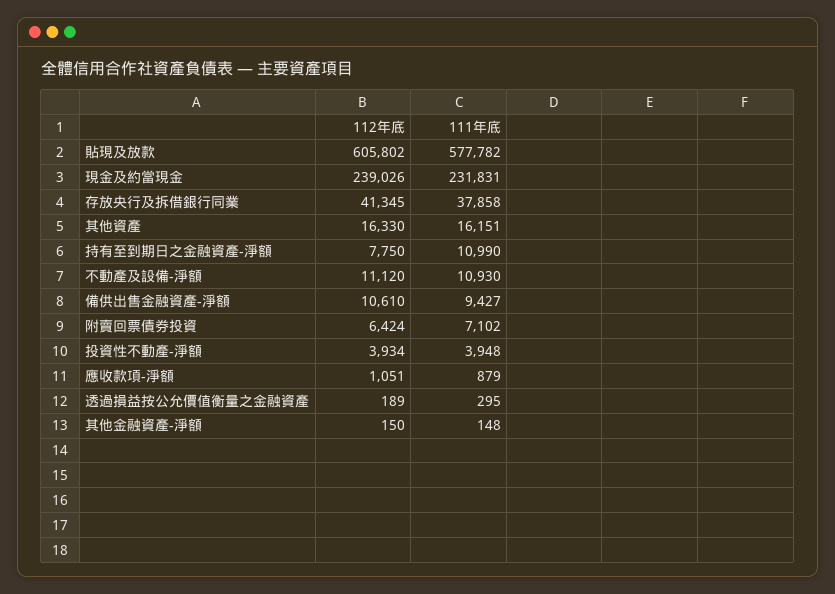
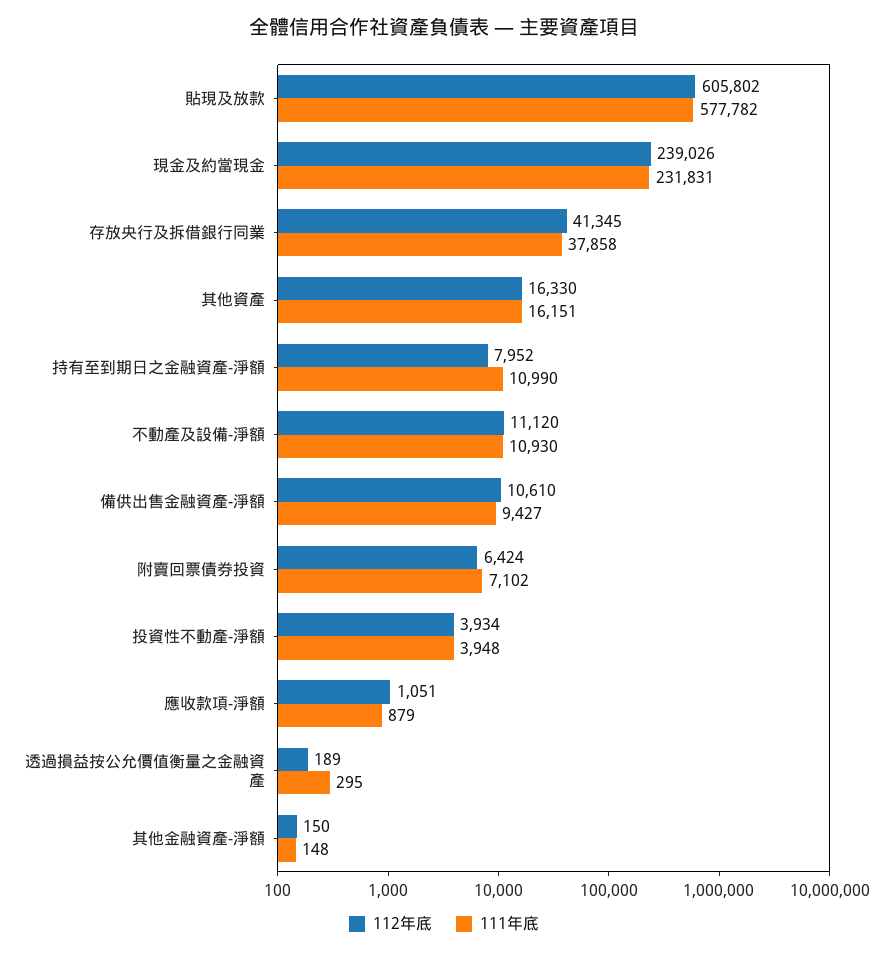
  {
    "112年底": {
      "貼現及放款": 605802,
      "現金及約當現金": 239026,
      "存放央行及拆借銀行同業": 41345,
      "其他資產": 16330,
-     "持有至到期日之金融資產-淨額": 7750,
+     "持有至到期日之金融資產-淨額": 7952,
      "不動產及設備-淨額": 11120,
      "備供出售金融資產-淨額": 10610,
      "附賣回票債券投資": 6424,
      "投資性不動產-淨額": 3934,
      "應收款項-淨額": 1051,
      "透過損益按公允價值衡量之金融資產": 189,
      "其他金融資產-淨額": 150
    },
    "111年底": {
      "貼現及放款": 577782,
      "現金及約當現金": 231831,
      "存放央行及拆借銀行同業": 37858,
      "其他資產": 16151,
      "持有至到期日之金融資產-淨額": 10990,
      "不動產及設備-淨額": 10930,
      "備供出售金融資產-淨額": 9427,
      "附賣回票債券投資": 7102,
      "投資性不動產-淨額": 3948,
      "應收款項-淨額": 879,
      "透過損益按公允價值衡量之金融資產": 295,
      "其他金融資產-淨額": 148
    }
  }

